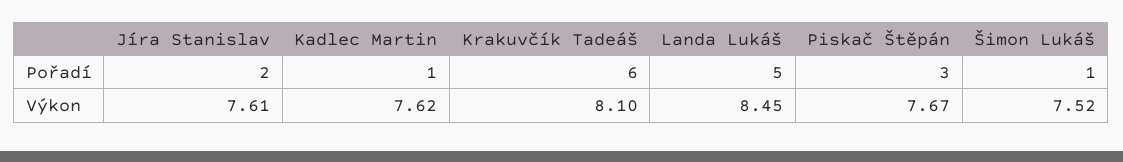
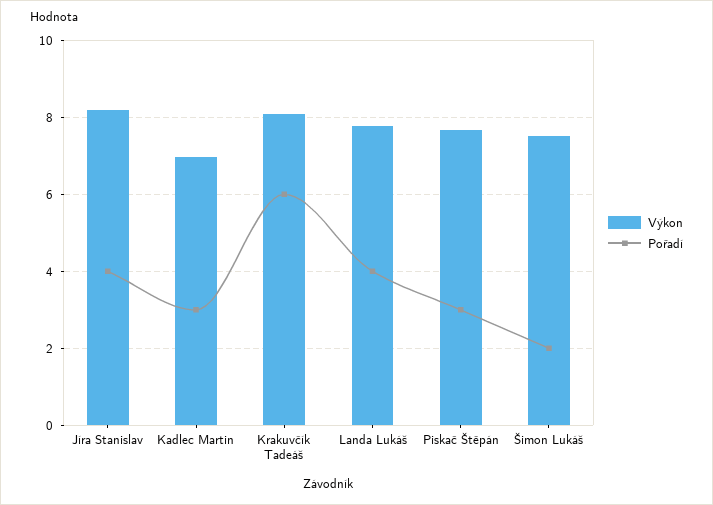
  {
    "Pořadí": {
-     "Jíra Stanislav": 2,
+     "Jíra Stanislav": 4,
-     "Kadlec Martin": 1,
+     "Kadlec Martin": 3,
      "Krakuvčík Tadeáš": 6,
-     "Landa Lukáš": 5,
+     "Landa Lukáš": 4,
      "Piskač Štěpán": 3,
-     "Šimon Lukáš": 1
+     "Šimon Lukáš": 2
    },
    "Výkon": {
-     "Jíra Stanislav": 7.61,
+     "Jíra Stanislav": 8.2,
-     "Kadlec Martin": 7.62,
+     "Kadlec Martin": 7,
      "Krakuvčík Tadeáš": 8.1,
-     "Landa Lukáš": 8.45,
+     "Landa Lukáš": 7.8,
      "Piskač Štěpán": 7.67,
      "Šimon Lukáš": 7.52
    }
  }

